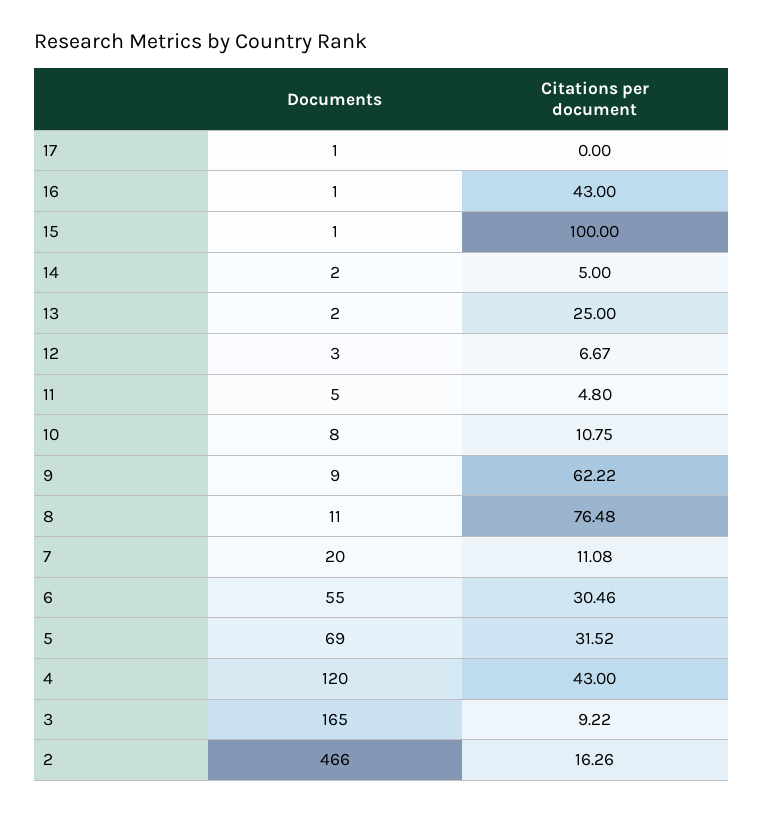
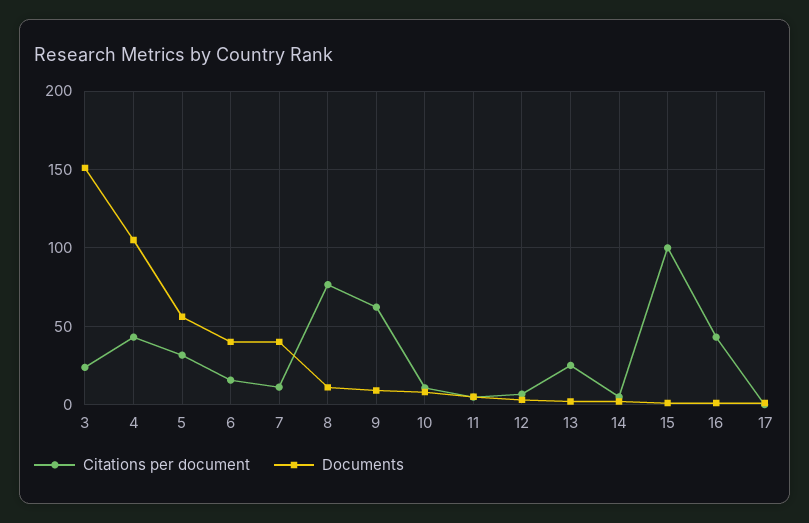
  {
    "Documents": {
      "17": 1,
      "16": 1,
      "15": 1,
      "14": 2,
      "13": 2,
      "12": 3,
      "11": 5,
      "10": 8,
      "9": 9,
      "8": 11,
-     "7": 20,
+     "7": 40,
-     "6": 55,
+     "6": 40,
-     "5": 69,
+     "5": 55,
-     "4": 120,
+     "4": 105,
-     "3": 165,
+     "3": 150
-     "2": 466
    },
    "Citations per document": {
      "17": 0,
      "16": 43,
      "15": 100,
      "14": 5,
      "13": 25,
      "12": 6.67,
      "11": 4.8,
      "10": 10.75,
      "9": 62.22,
      "8": 76.48,
      "7": 11.08,
-     "6": 30.46,
+     "6": 15,
      "5": 31.52,
      "4": 43,
-     "3": 9.22,
+     "3": 25
-     "2": 16.26
    }
  }

